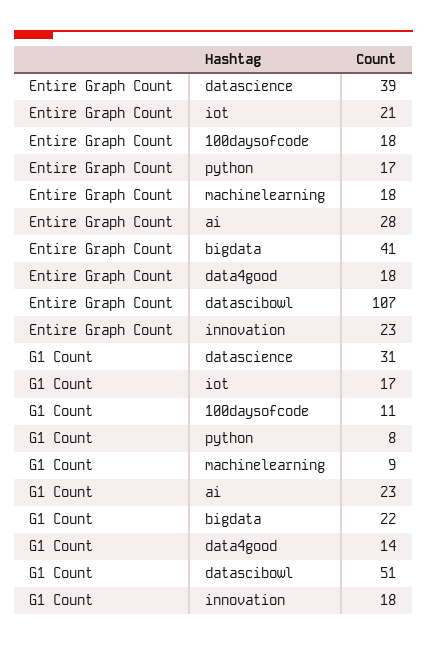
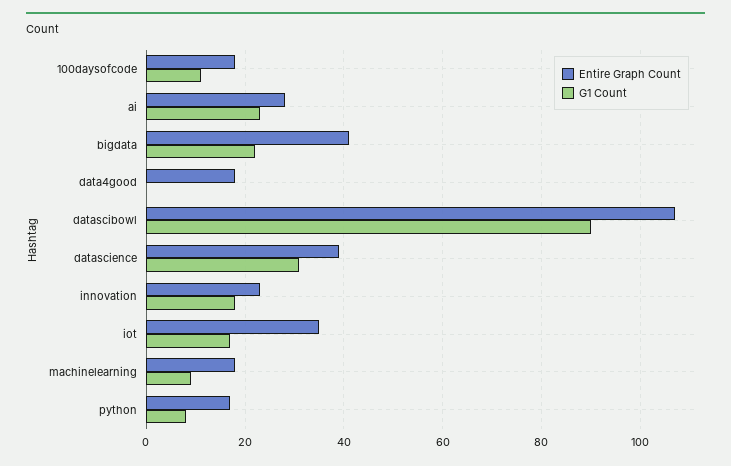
  {
    "Entire Graph Count": {
      "datascience": 39,
-     "iot": 21,
+     "iot": 35,
      "100daysofcode": 18,
      "python": 17,
      "machinelearning": 18,
      "ai": 28,
      "bigdata": 41,
      "data4good": 18,
      "datascibowl": 107,
      "innovation": 23
    },
    "G1 Count": {
      "datascience": 31,
      "iot": 17,
      "100daysofcode": 11,
      "python": 8,
      "machinelearning": 9,
      "ai": 23,
      "bigdata": 22,
-     "data4good": 14,
+     "data4good": 0,
-     "datascibowl": 51,
+     "datascibowl": 90,
      "innovation": 18
    }
  }

